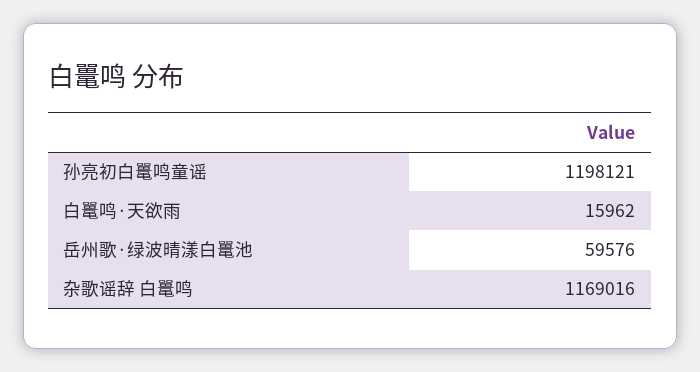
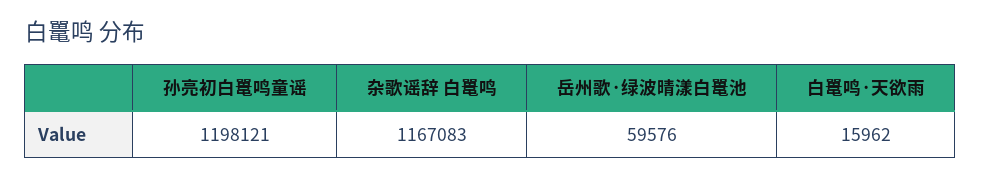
  {
    "孙亮初白鼍鸣童谣": 1198121,
    "白鼍鸣·天欲雨": 15962,
    "岳州歌·绿波晴漾白鼍池": 59576,
-   "杂歌谣辞 白鼍鸣": 1169016
+   "杂歌谣辞 白鼍鸣": 1167083
  }

